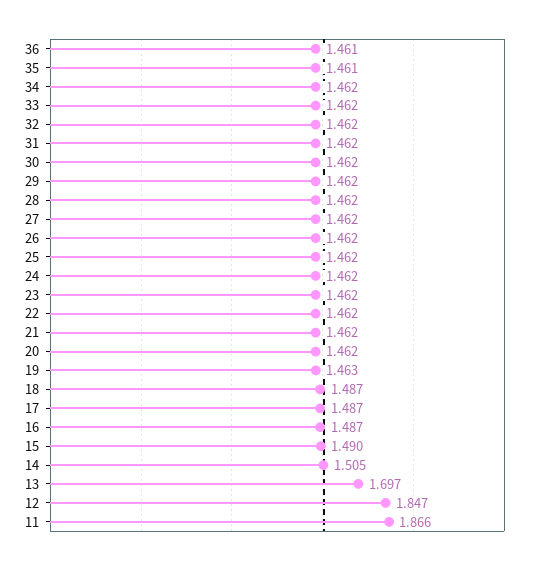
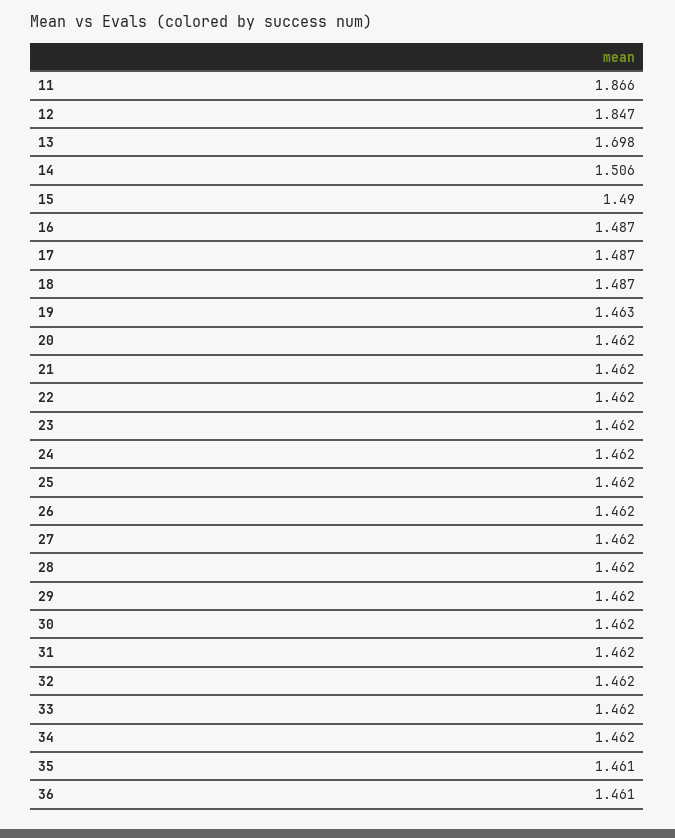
  {
    "36": 1.461,
    "35": 1.461,
    "34": 1.462,
    "33": 1.462,
    "32": 1.462,
    "31": 1.462,
    "30": 1.462,
    "29": 1.462,
    "28": 1.462,
    "27": 1.462,
    "26": 1.462,
    "25": 1.462,
    "24": 1.462,
    "23": 1.462,
    "22": 1.462,
    "21": 1.462,
    "20": 1.462,
    "19": 1.463,
    "18": 1.487,
    "17": 1.487,
    "16": 1.487,
    "15": 1.49,
-   "14": 1.505,
+   "14": 1.506,
-   "13": 1.697,
+   "13": 1.698,
    "12": 1.847,
    "11": 1.866
  }

